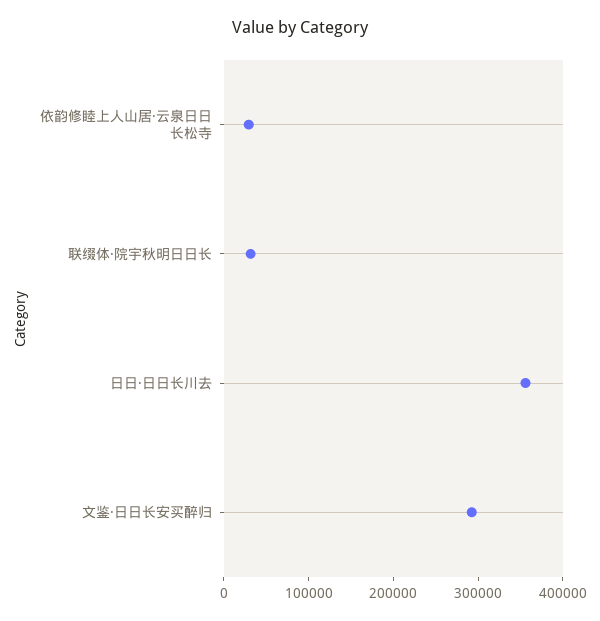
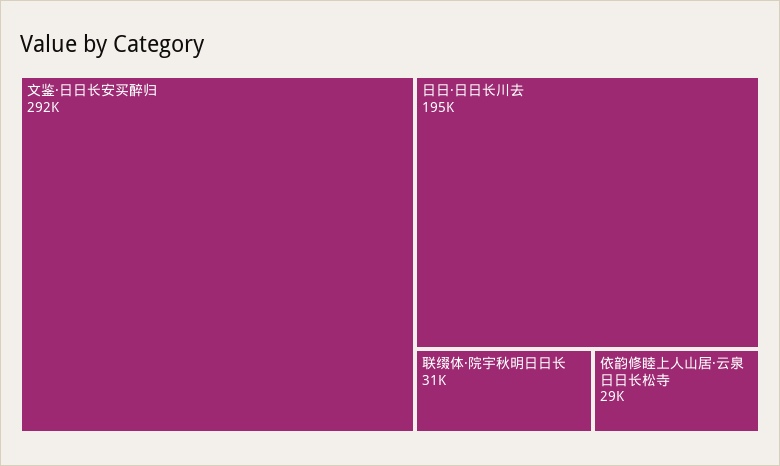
  {
    "依韵修睦上人山居·云泉日日长松寺": 29000,
    "联缀体·院宇秋明日日长": 31000,
-   "日日·日日长川去": 360000,
+   "日日·日日长川去": 195000,
    "文鉴·日日长安买醉归": 292000
  }

